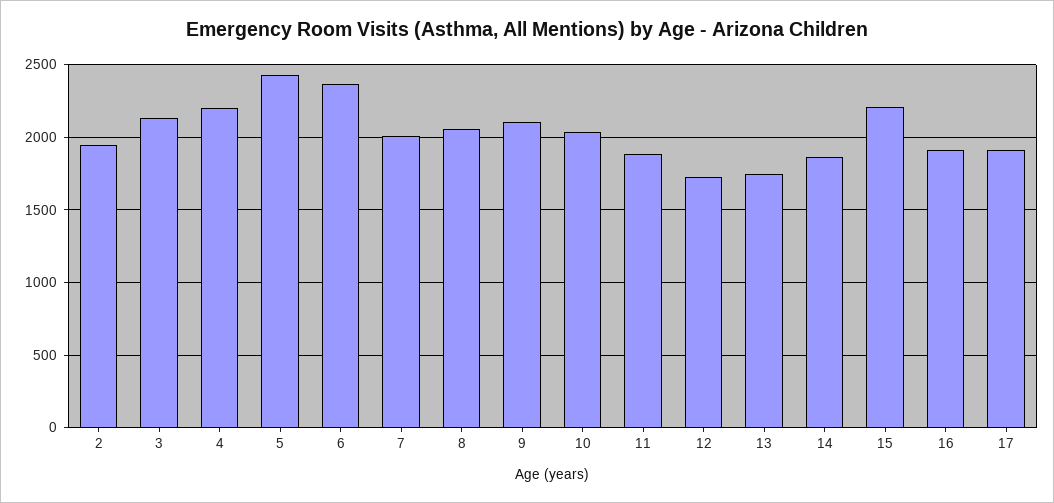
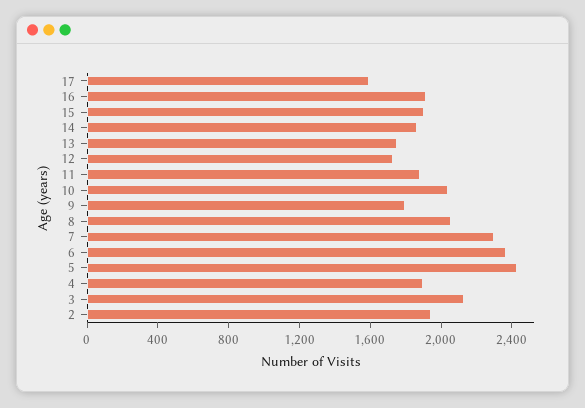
  {
    "2": 1950,
    "3": 2150,
-   "4": 2200,
+   "4": 1900,
    "5": 2450,
    "6": 2350,
-   "7": 2000,
+   "7": 2300,
    "8": 2050,
-   "9": 2100,
+   "9": 1800,
    "10": 2050,
    "11": 1900,
    "12": 1750,
    "13": 1750,
    "14": 1850,
-   "15": 2200,
+   "15": 1900,
    "16": 1900,
-   "17": 1900
+   "17": 1600
  }

